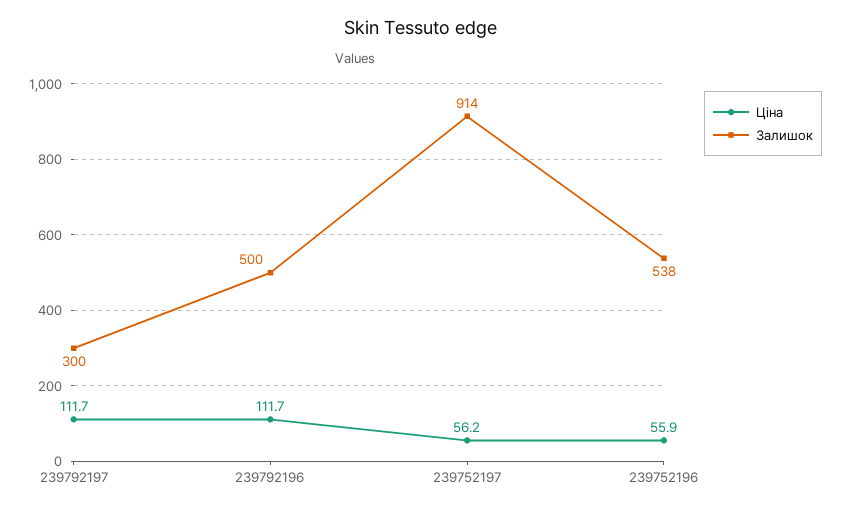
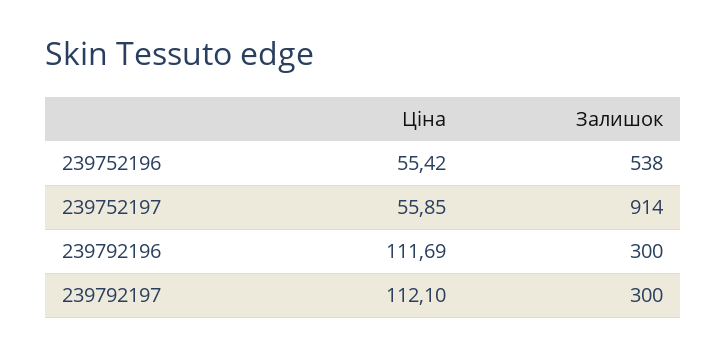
  {
    "Ціна": {
-     "239792197": 111.7,
+     "239792197": 112.1,
      "239792196": 111.69,
-     "239752197": 56.2,
+     "239752197": 55.85,
-     "239752196": 55.9
+     "239752196": 55.42
    },
    "Залишок": {
      "239792197": 300,
-     "239792196": 500,
+     "239792196": 300,
      "239752197": 914,
      "239752196": 538
    }
  }

